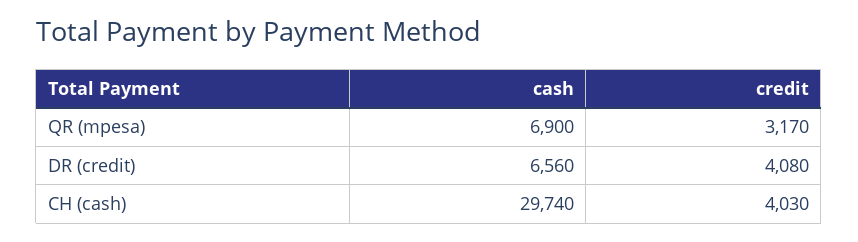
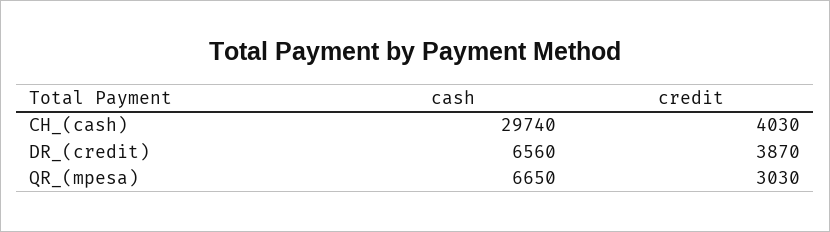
  {
    "cash": {
-     "QR (mpesa)": 6900,
+     "QR (mpesa)": 6650,
      "DR (credit)": 6560,
      "CH (cash)": 29740
    },
    "credit": {
-     "QR (mpesa)": 3170,
+     "QR (mpesa)": 3030,
-     "DR (credit)": 4080,
+     "DR (credit)": 3870,
      "CH (cash)": 4030
    }
  }

